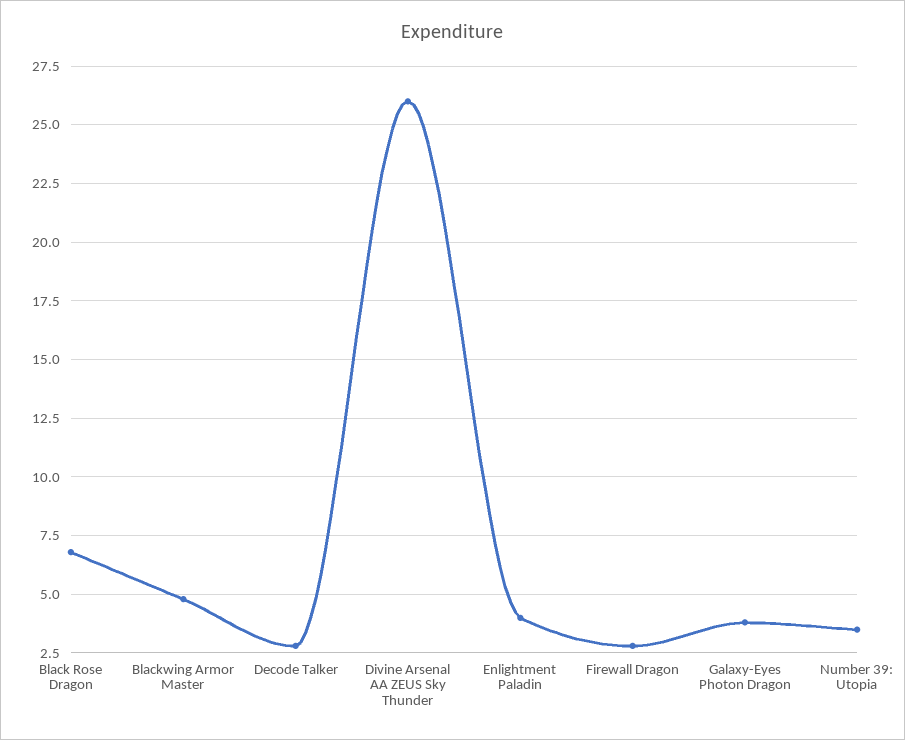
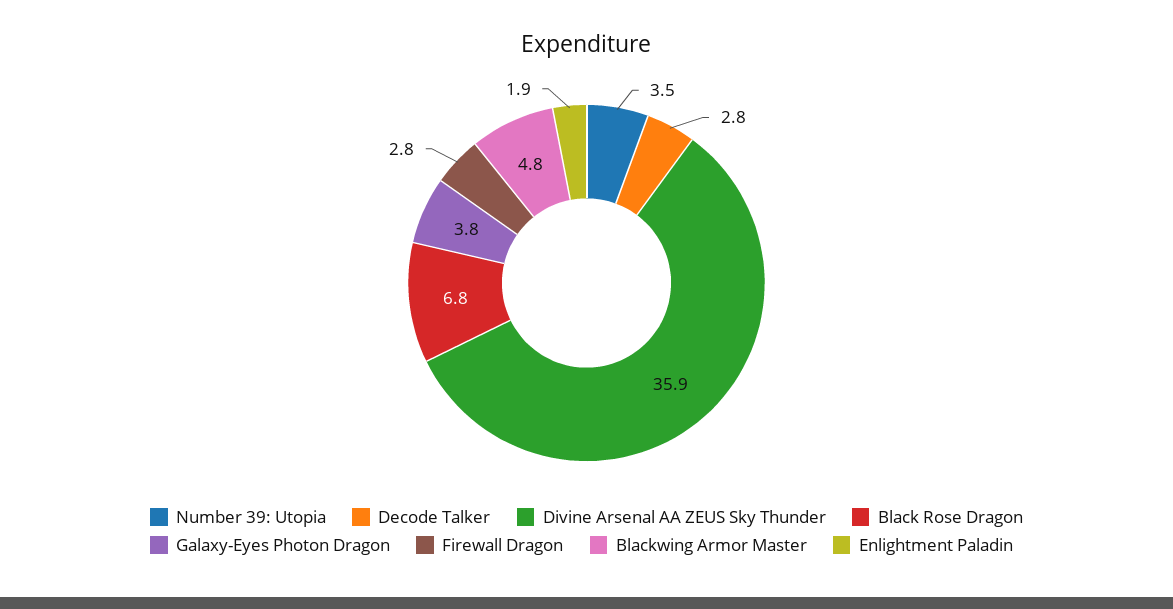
  {
    "Black Rose Dragon": 6.8,
    "Blackwing Armor Master": 4.8,
    "Decode Talker": 2.8,
-   "Divine Arsenal AA ZEUS Sky Thunder": 26,
+   "Divine Arsenal AA ZEUS Sky Thunder": 35.9,
-   "Enlightment Paladin": 4,
+   "Enlightment Paladin": 1.9,
    "Firewall Dragon": 2.8,
    "Galaxy-Eyes Photon Dragon": 3.8,
    "Number 39: Utopia": 3.5
  }

